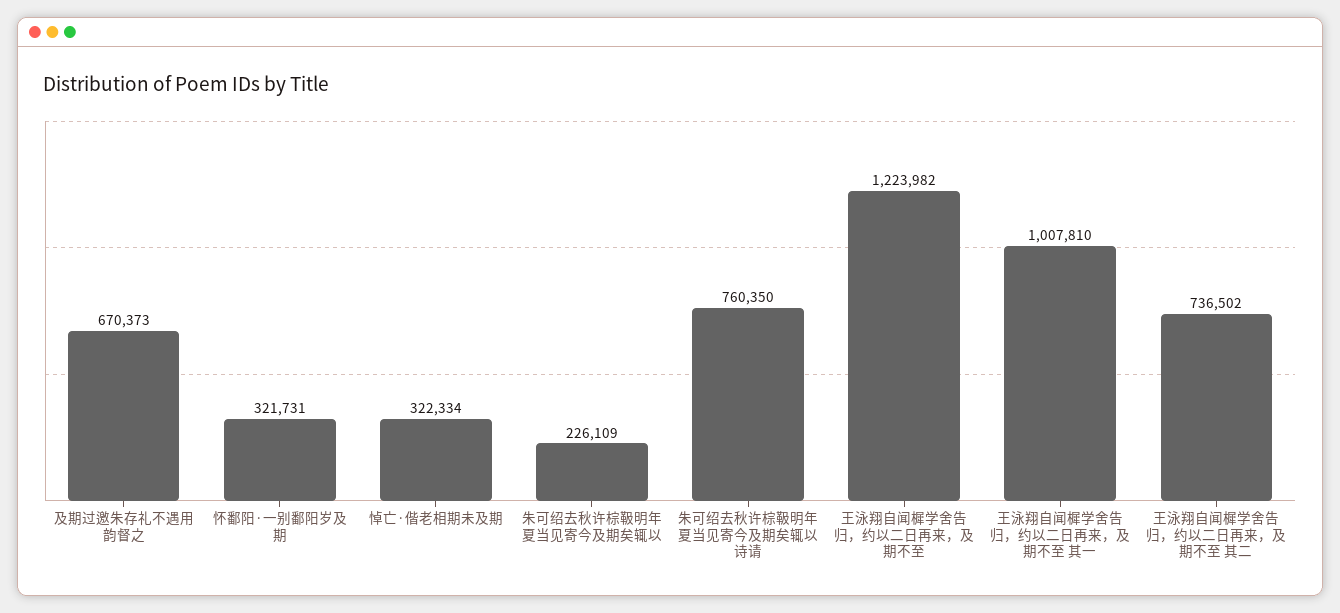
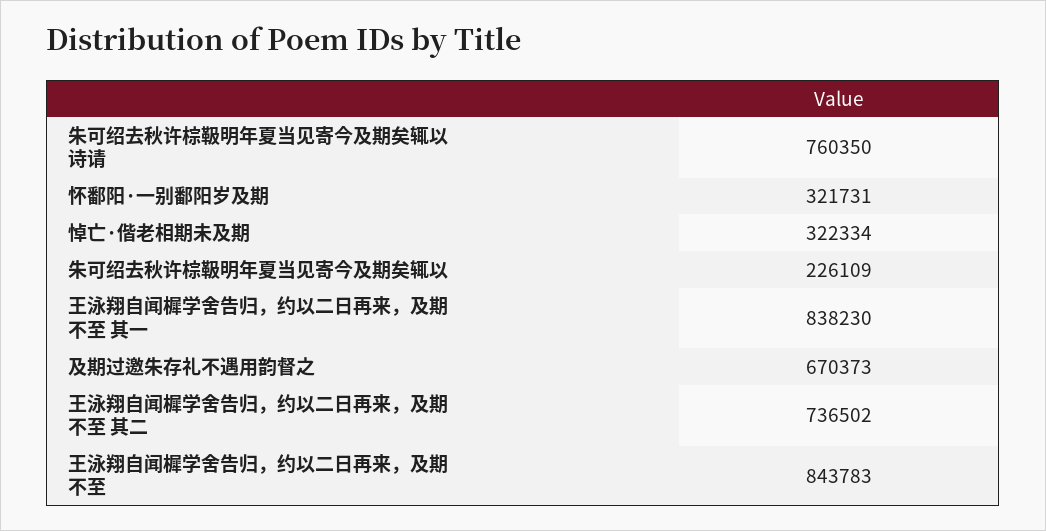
  {
    "及期过邀朱存礼不遇用韵督之": 670373,
    "怀鄱阳·一别鄱阳岁及期": 321731,
    "悼亡·偕老相期未及期": 322334,
    "朱可绍去秋许棕靸明年夏当见寄今及期矣辄以": 226109,
    "朱可绍去秋许棕靸明年夏当见寄今及期矣辄以诗请": 760350,
-   "王泳翔自闻樨学舍告归，约以二日再来，及期不至": 1223982,
+   "王泳翔自闻樨学舍告归，约以二日再来，及期不至": 843783,
-   "王泳翔自闻樨学舍告归，约以二日再来，及期不至 其一": 1007810,
+   "王泳翔自闻樨学舍告归，约以二日再来，及期不至 其一": 838230,
    "王泳翔自闻樨学舍告归，约以二日再来，及期不至 其二": 736502
  }

